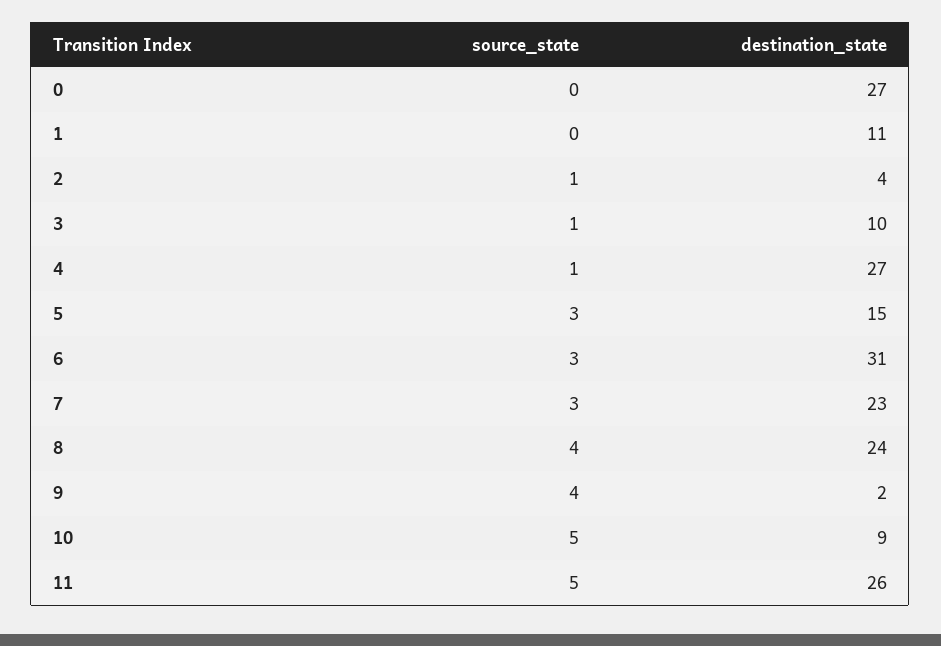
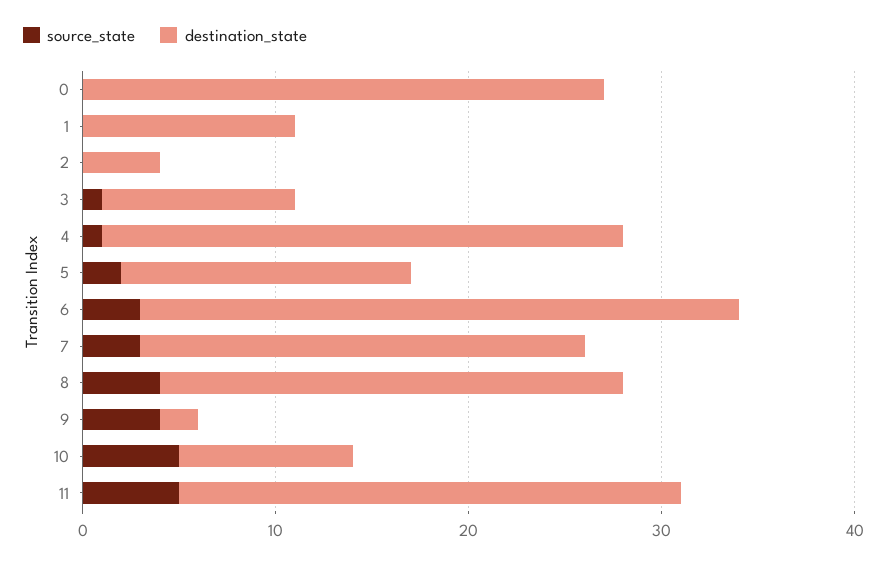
  {
    "source_state": {
      "0": 0,
      "1": 0,
-     "2": 1,
+     "2": 0,
      "3": 1,
      "4": 1,
-     "5": 3,
+     "5": 2,
      "6": 3,
      "7": 3,
      "8": 4,
      "9": 4,
      "10": 5,
      "11": 5
    },
    "destination_state": {
      "0": 27,
      "1": 11,
      "2": 4,
      "3": 10,
      "4": 27,
      "5": 15,
      "6": 31,
      "7": 23,
      "8": 24,
      "9": 2,
      "10": 9,
      "11": 26
    }
  }

